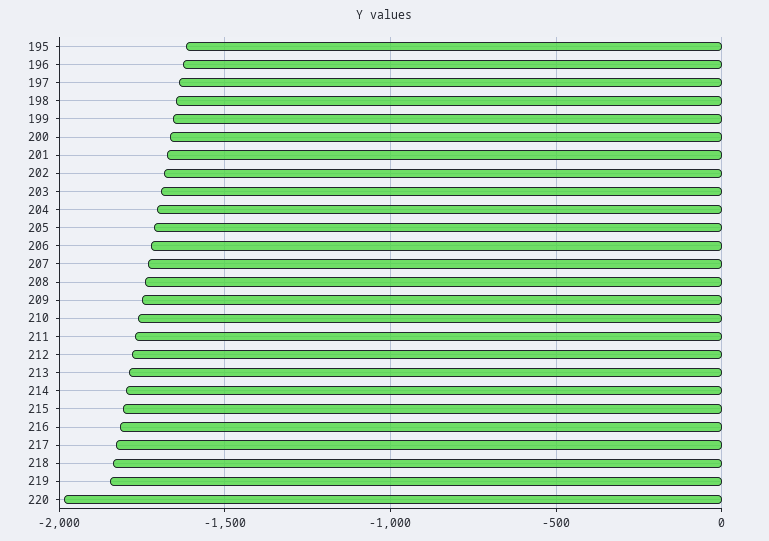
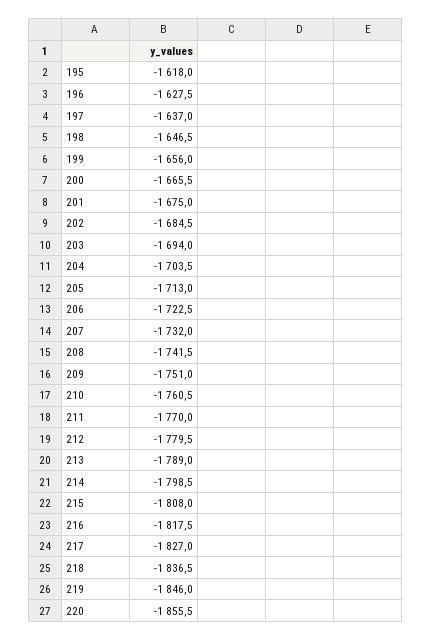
  {
    "195": -1618,
    "196": -1627.5,
    "197": -1637,
    "198": -1646.5,
    "199": -1656,
    "200": -1665.5,
    "201": -1675,
    "202": -1684.5,
    "203": -1694,
    "204": -1703.5,
    "205": -1713,
    "206": -1722.5,
    "207": -1732,
    "208": -1741.5,
    "209": -1751,
    "210": -1760.5,
    "211": -1770,
    "212": -1779.5,
    "213": -1789,
    "214": -1798.5,
    "215": -1808,
    "216": -1817.5,
    "217": -1827,
    "218": -1836.5,
    "219": -1846,
-   "220": -2000
+   "220": -1855.5
  }

